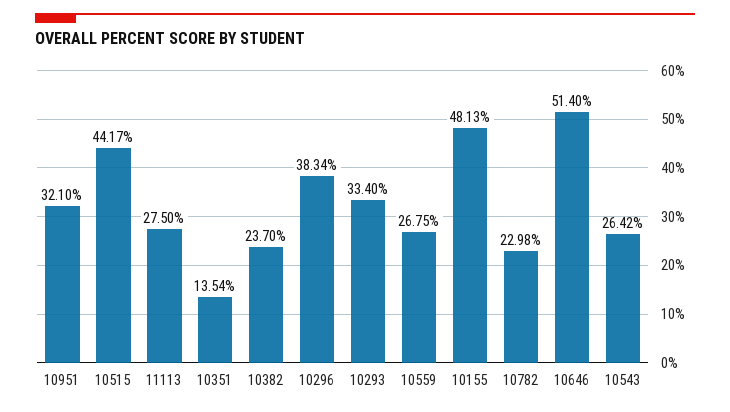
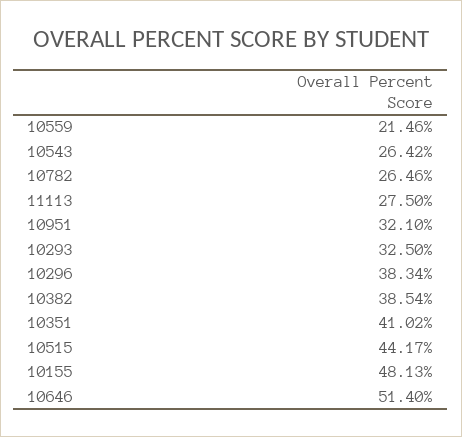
  {
    "10951": 32.1,
    "10515": 44.17,
    "11113": 27.5,
-   "10351": 13.54,
+   "10351": 41.02,
-   "10382": 23.7,
+   "10382": 38.54,
    "10296": 38.34,
-   "10293": 33.4,
+   "10293": 32.5,
-   "10559": 26.75,
+   "10559": 21.46,
    "10155": 48.13,
-   "10782": 22.98,
+   "10782": 26.46,
    "10646": 51.4,
    "10543": 26.42
  }

